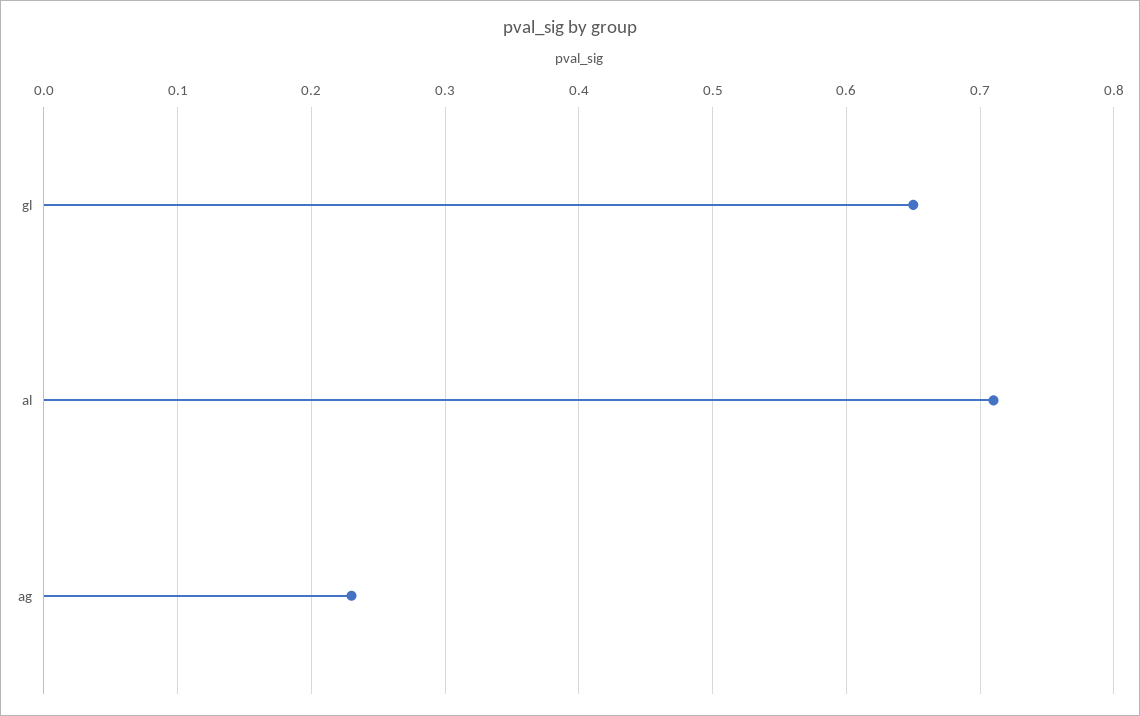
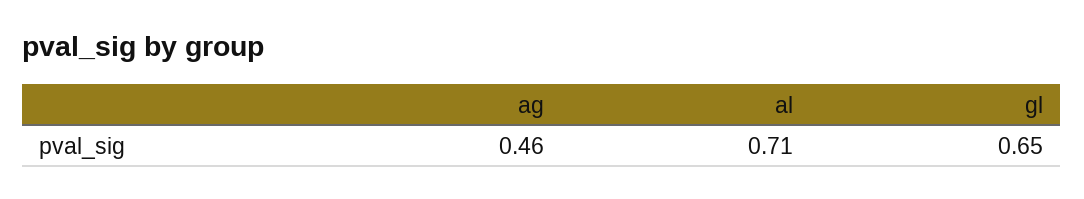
  {
    "gl": 0.65,
    "al": 0.71,
-   "ag": 0.23
+   "ag": 0.46
  }

